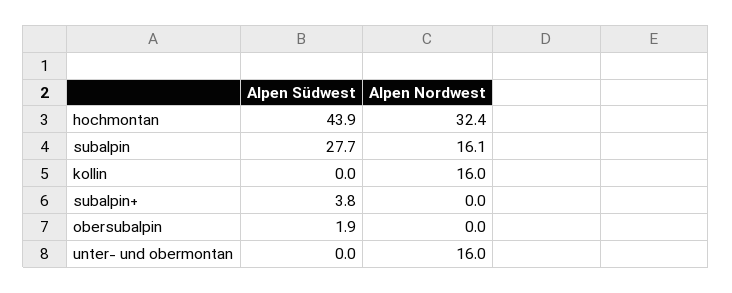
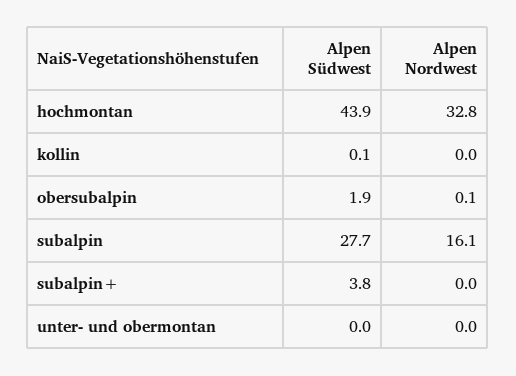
  {
    "Alpen Südwest": {
      "hochmontan": 43.9,
      "subalpin": 27.7,
-     "kollin": 0,
+     "kollin": 0.1,
      "subalpin+": 3.8,
      "obersubalpin": 1.9,
      "unter- und obermontan": 0
    },
    "Alpen Nordwest": {
-     "hochmontan": 32.4,
+     "hochmontan": 32.8,
      "subalpin": 16.1,
-     "kollin": 16,
+     "kollin": 0,
      "subalpin+": 0,
-     "obersubalpin": 0,
+     "obersubalpin": 0.1,
-     "unter- und obermontan": 16
+     "unter- und obermontan": 0
    }
  }

